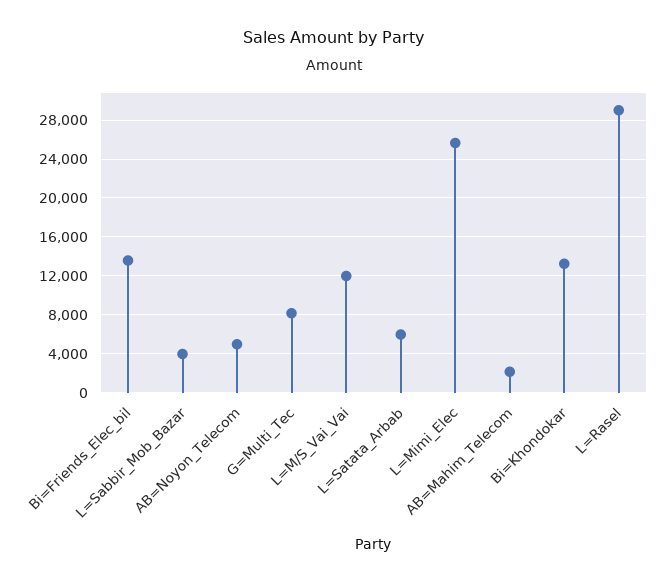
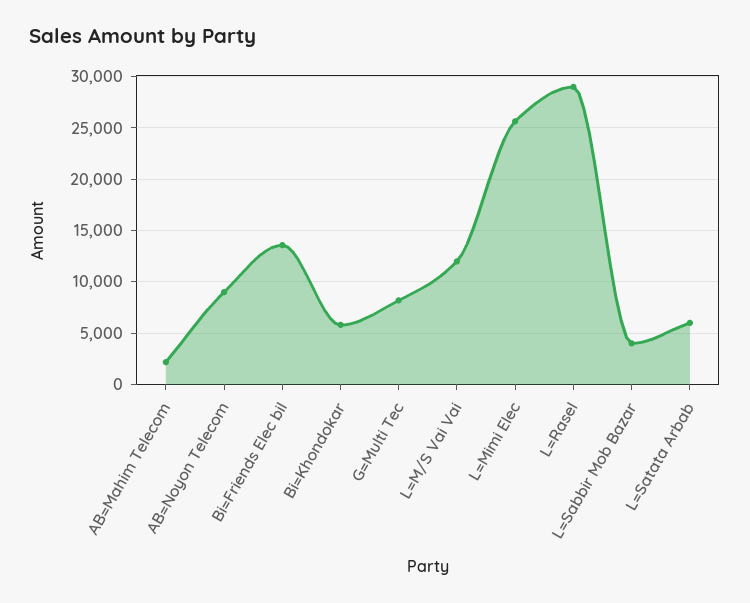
  {
    "Bi=Friends_Elec_bil": 14000,
    "L=Sabbir_Mob_Bazar": 4000,
-   "AB=Noyon_Telecom": 5000,
+   "AB=Noyon_Telecom": 9000,
    "G=Multi_Tec": 8000,
    "L=M/S_Vai_Vai": 12000,
    "L=Satata_Arbab": 6000,
    "L=Mimi_Elec": 26000,
    "AB=Mahim_Telecom": 2000,
-   "Bi=Khondokar": 13000,
+   "Bi=Khondokar": 6000,
    "L=Rasel": 29000
  }

